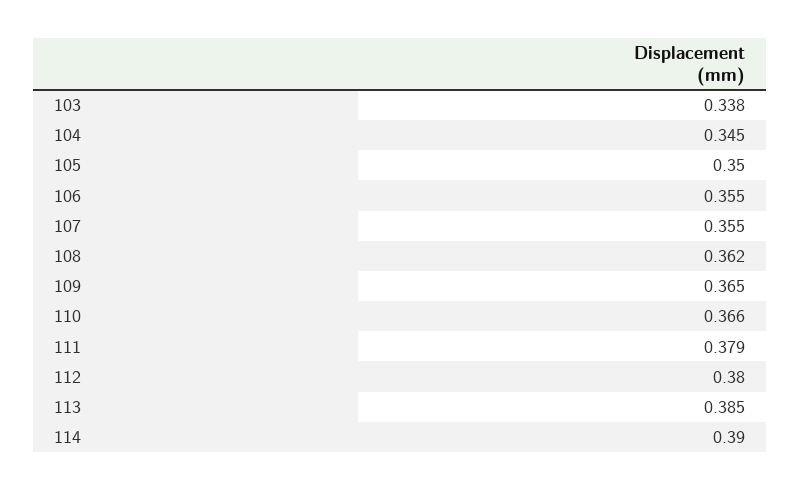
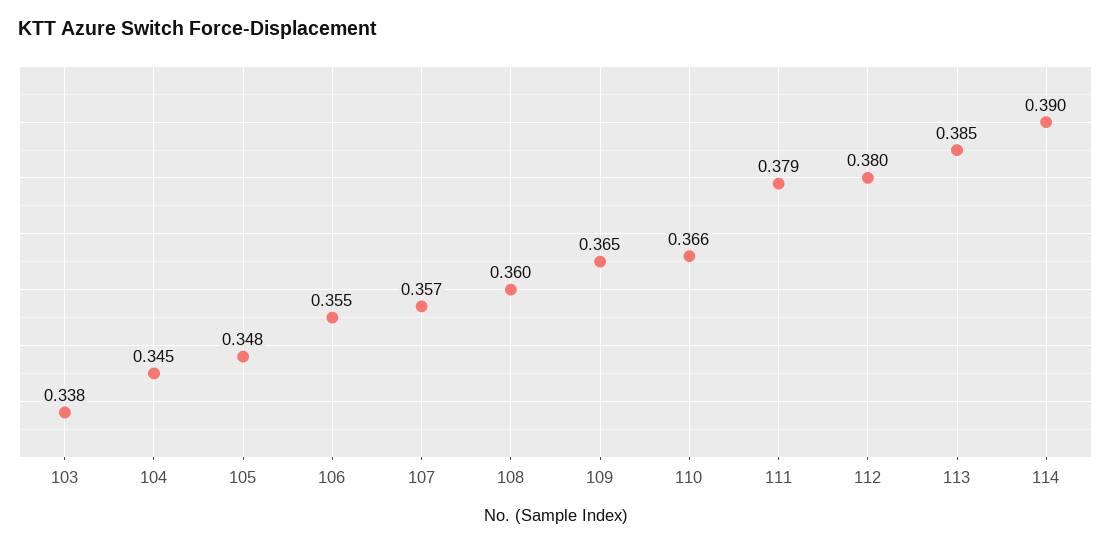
  {
    "103": 0.338,
    "104": 0.345,
-   "105": 0.35,
+   "105": 0.348,
    "106": 0.355,
-   "107": 0.355,
+   "107": 0.357,
-   "108": 0.362,
+   "108": 0.36,
    "109": 0.365,
    "110": 0.366,
    "111": 0.379,
    "112": 0.38,
    "113": 0.385,
    "114": 0.39
  }

